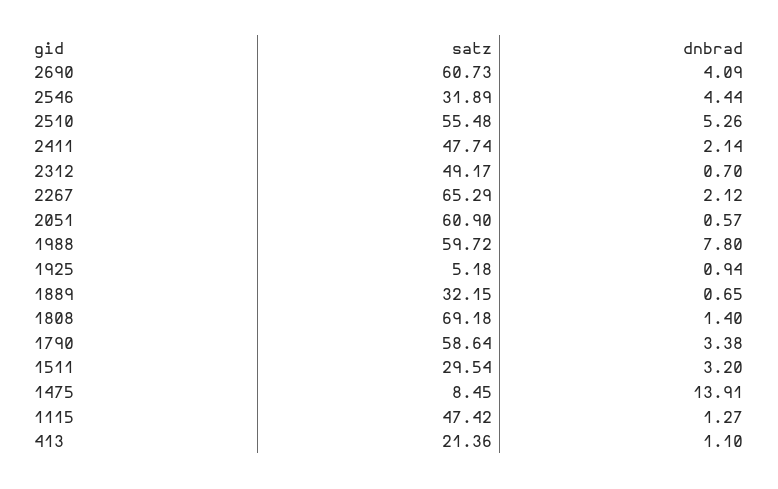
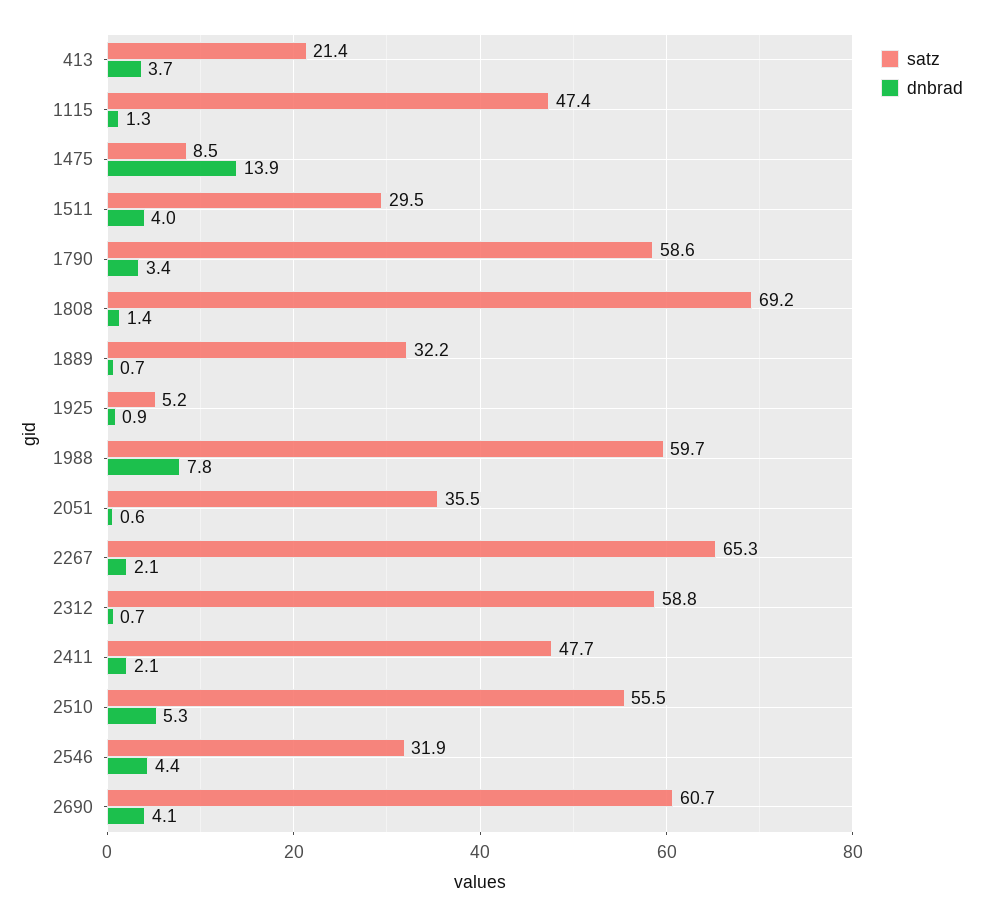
  {
    "satz": {
      "2690": 60.73,
      "2546": 31.89,
      "2510": 55.48,
      "2411": 47.74,
-     "2312": 49.17,
+     "2312": 58.8,
      "2267": 65.29,
-     "2051": 60.9,
+     "2051": 35.5,
      "1988": 59.72,
      "1925": 5.18,
      "1889": 32.15,
      "1808": 69.18,
      "1790": 58.64,
      "1511": 29.54,
      "1475": 8.45,
      "1115": 47.42,
      "413": 21.36
    },
    "dnbrad": {
      "2690": 4.09,
      "2546": 4.44,
      "2510": 5.26,
      "2411": 2.14,
      "2312": 0.7,
      "2267": 2.12,
      "2051": 0.57,
      "1988": 7.8,
      "1925": 0.94,
      "1889": 0.65,
      "1808": 1.4,
      "1790": 3.38,
-     "1511": 3.2,
+     "1511": 4,
      "1475": 13.91,
      "1115": 1.27,
-     "413": 1.1
+     "413": 3.7
    }
  }

